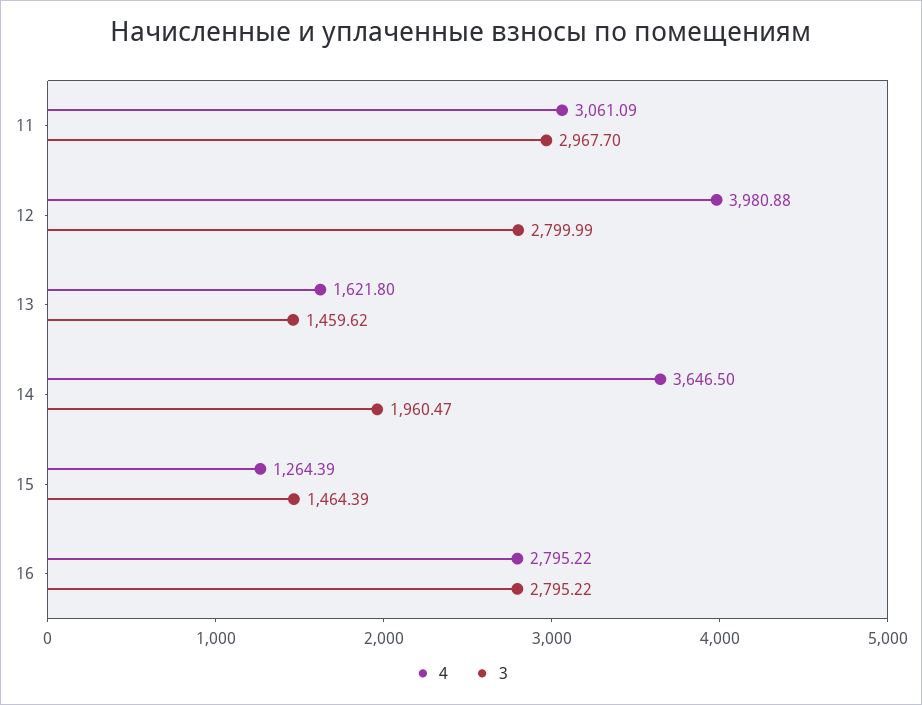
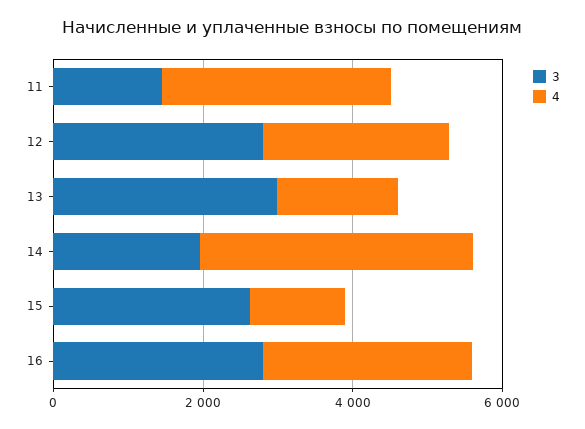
  {
    "4": {
      "11": 3061.09,
-     "12": 3980.88,
+     "12": 2500,
      "13": 1621.8,
      "14": 3646.5,
      "15": 1264.39,
      "16": 2795.22
    },
    "3": {
-     "11": 2967.7,
+     "11": 1500,
      "12": 2799.99,
-     "13": 1459.62,
+     "13": 3000,
      "14": 1960.47,
-     "15": 1464.39,
+     "15": 2500,
      "16": 2795.22
    }
  }

